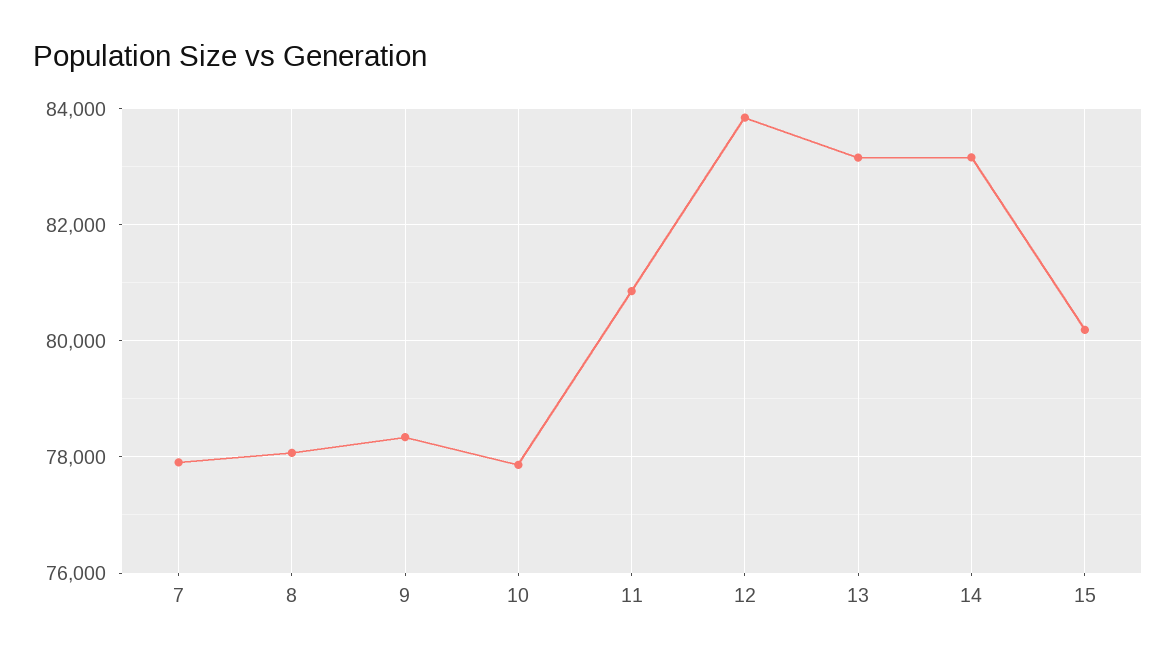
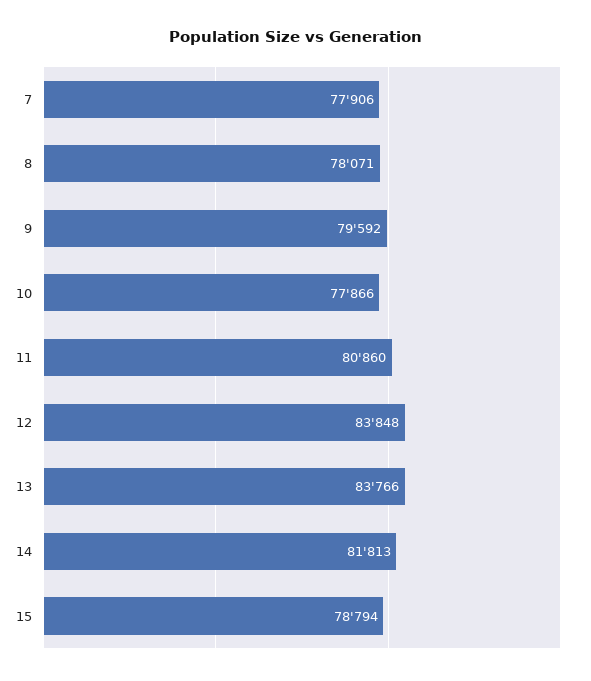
  {
    "7": 77906,
    "8": 78071,
-   "9": 78400,
+   "9": 79592,
    "10": 77866,
    "11": 80860,
    "12": 83848,
-   "13": 83200,
+   "13": 83766,
-   "14": 83200,
+   "14": 81813,
-   "15": 80200
+   "15": 78794
  }

